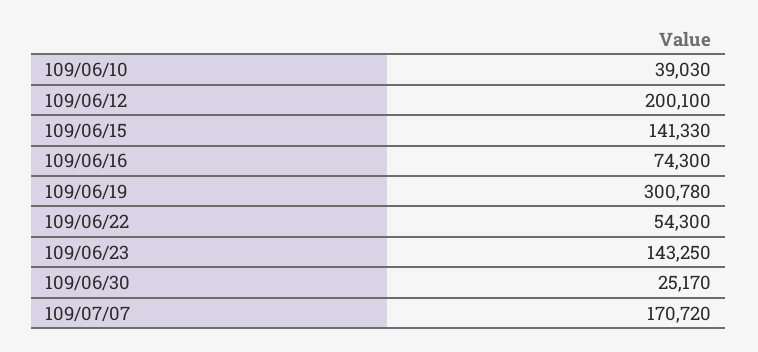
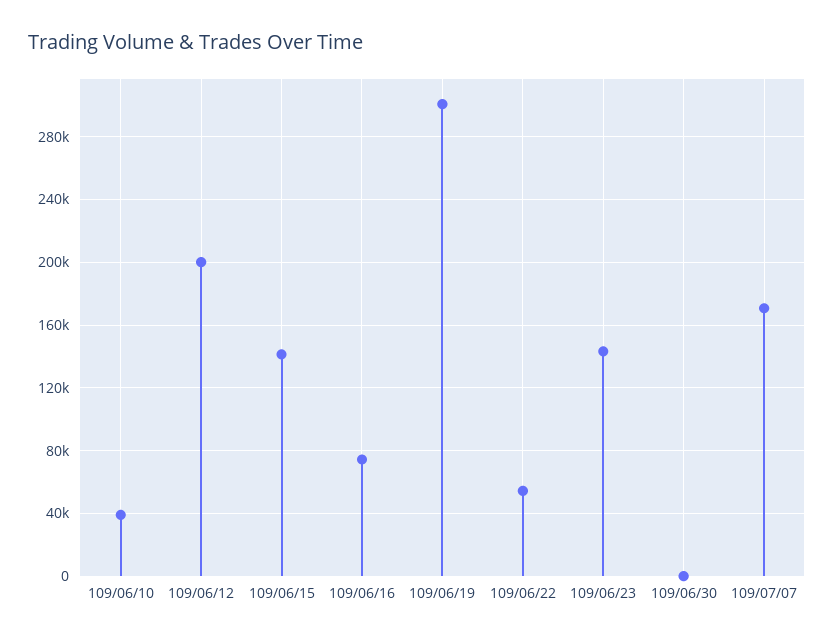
  {
    "109/06/10": 39030,
    "109/06/12": 200100,
    "109/06/15": 141330,
    "109/06/16": 74300,
    "109/06/19": 300780,
    "109/06/22": 54300,
    "109/06/23": 143250,
-   "109/06/30": 25170,
+   "109/06/30": 0,
    "109/07/07": 170720
  }

